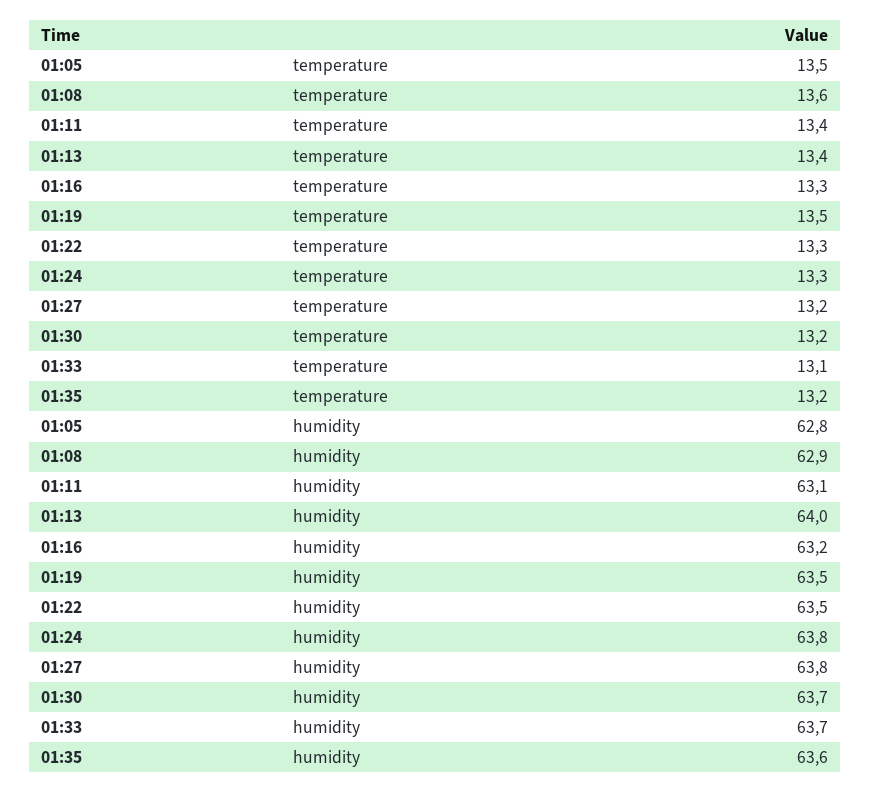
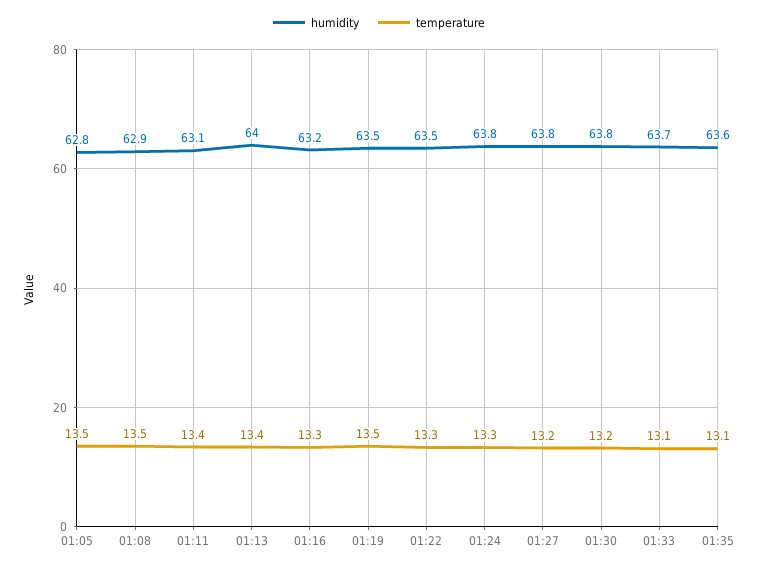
  {
    "temperature": {
      "01:05": 13.5,
-     "01:08": 13.6,
+     "01:08": 13.5,
      "01:11": 13.4,
      "01:13": 13.4,
      "01:16": 13.3,
      "01:19": 13.5,
      "01:22": 13.3,
      "01:24": 13.3,
      "01:27": 13.2,
      "01:30": 13.2,
      "01:33": 13.1,
-     "01:35": 13.2
+     "01:35": 13.1
    },
    "humidity": {
      "01:05": 62.8,
      "01:08": 62.9,
      "01:11": 63.1,
      "01:13": 64,
      "01:16": 63.2,
      "01:19": 63.5,
      "01:22": 63.5,
      "01:24": 63.8,
      "01:27": 63.8,
-     "01:30": 63.7,
+     "01:30": 63.8,
      "01:33": 63.7,
      "01:35": 63.6
    }
  }

